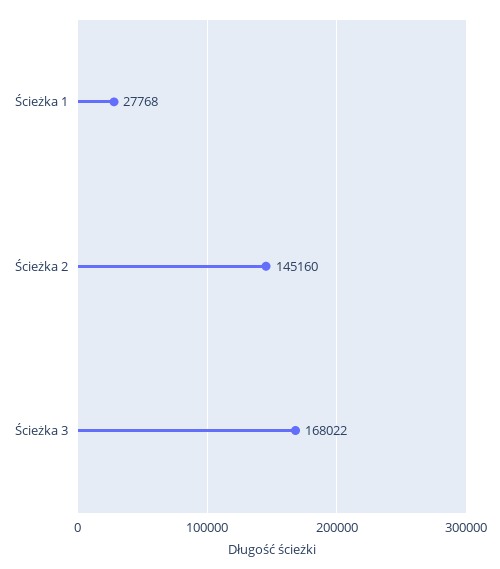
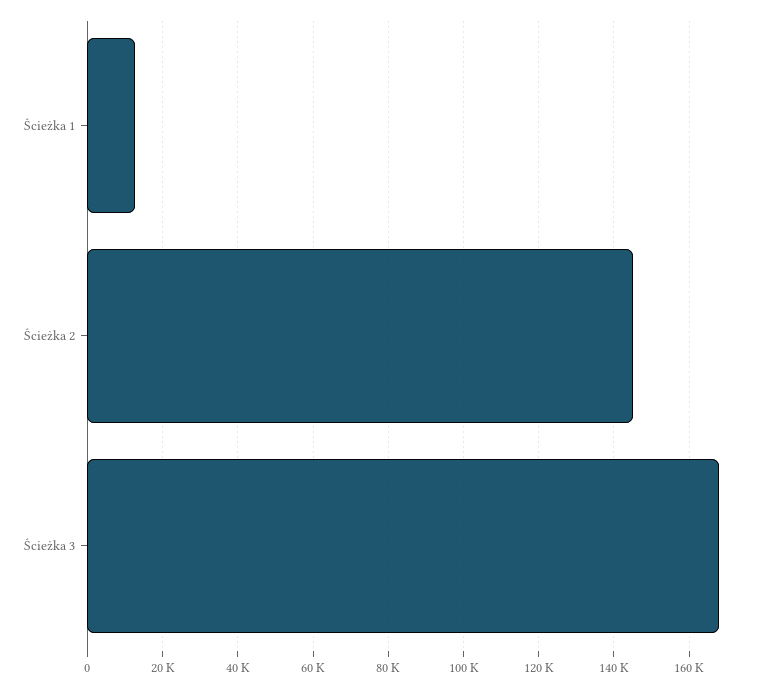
  {
-   "Ścieżka 1": 27768,
+   "Ścieżka 1": 12000,
    "Ścieżka 2": 145160,
    "Ścieżka 3": 168022
  }

